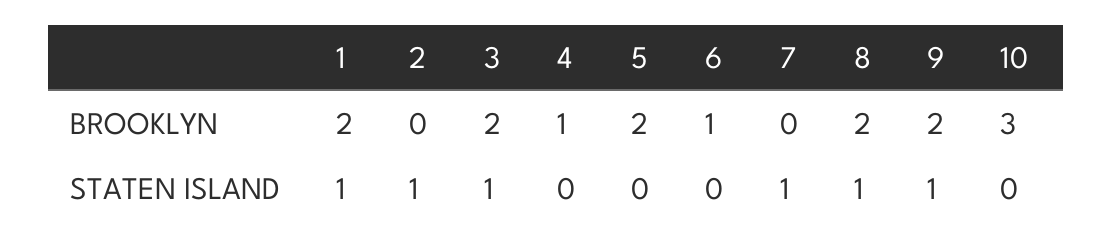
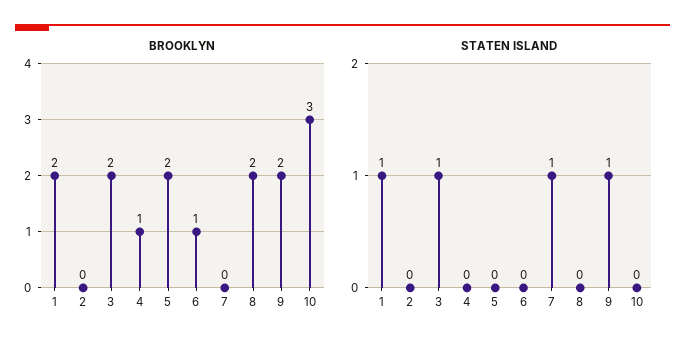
  {
    "BROOKLYN": {
      "1": 2,
      "2": 0,
      "3": 2,
      "4": 1,
      "5": 2,
      "6": 1,
      "7": 0,
      "8": 2,
      "9": 2,
      "10": 3
    },
    "STATEN ISLAND": {
      "1": 1,
-     "2": 1,
+     "2": 0,
      "3": 1,
      "4": 0,
      "5": 0,
      "6": 0,
      "7": 1,
-     "8": 1,
+     "8": 0,
      "9": 1,
      "10": 0
    }
  }

